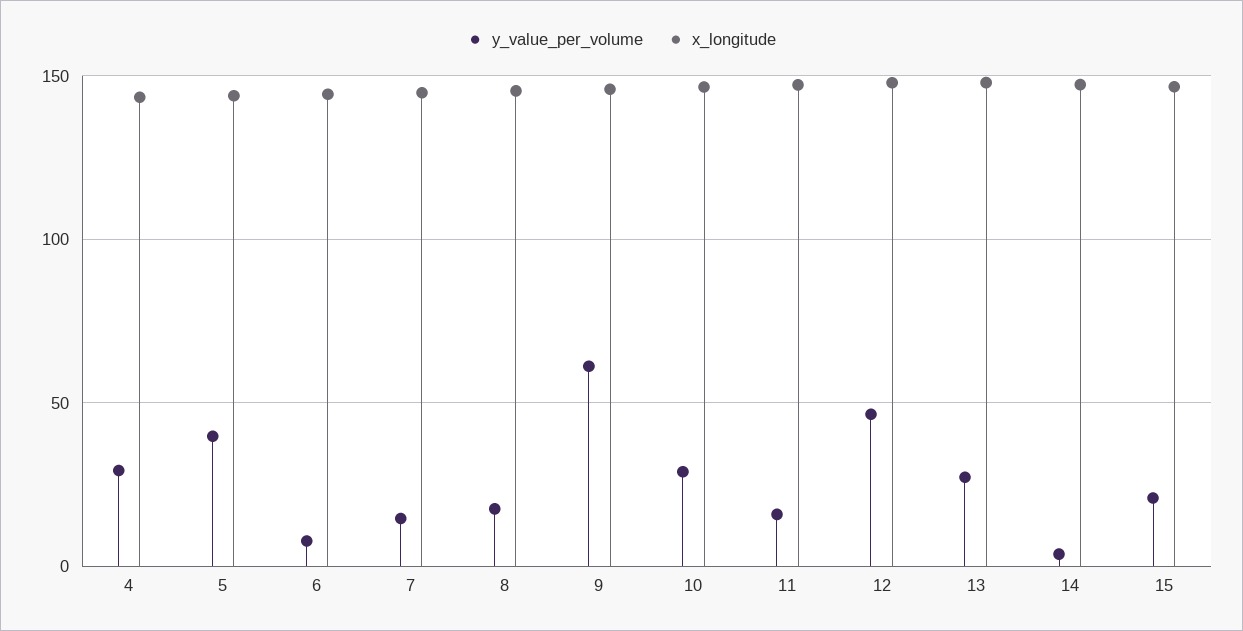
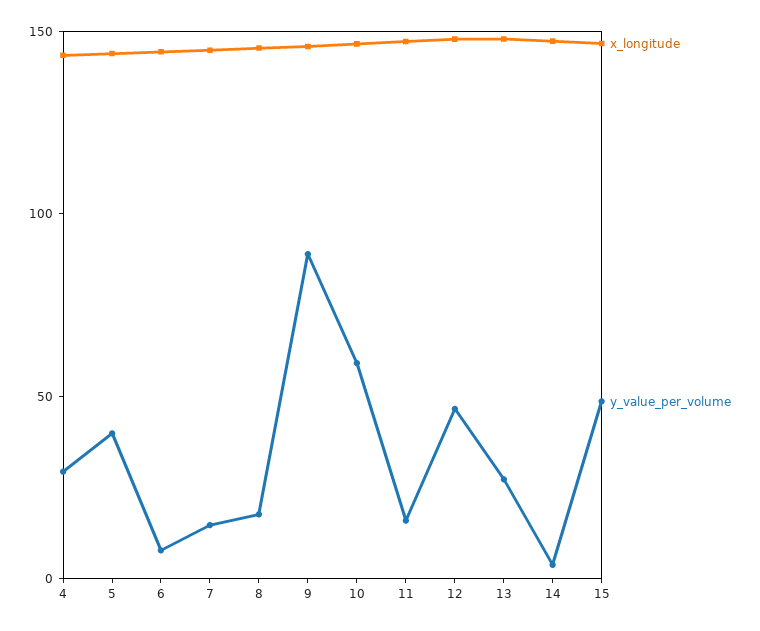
  {
    "y_value_per_volume": {
      "4": 30,
      "5": 40,
      "6": 10,
      "7": 15,
      "8": 20,
-     "9": 60,
+     "9": 90,
-     "10": 30,
+     "10": 60,
      "11": 15,
      "12": 45,
      "13": 25,
      "14": 5,
-     "15": 20
+     "15": 50
    },
    "x_longitude": {
      "4": 145,
      "5": 145,
      "6": 145,
      "7": 145,
      "8": 145,
      "9": 145,
      "10": 145,
      "11": 145,
      "12": 150,
      "13": 150,
      "14": 145,
      "15": 145
    }
  }

